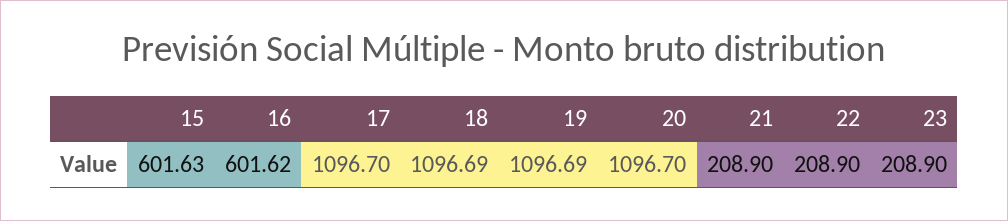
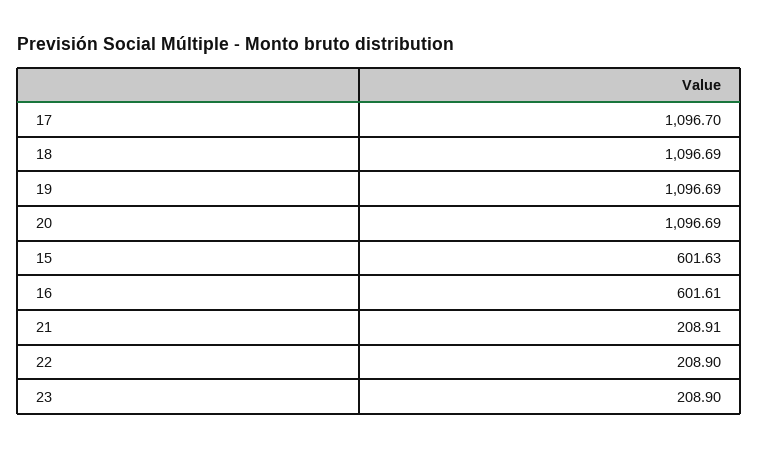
  {
    "15": 601.63,
-   "16": 601.62,
+   "16": 601.61,
    "17": 1096.7,
    "18": 1096.69,
    "19": 1096.69,
-   "20": 1096.7,
+   "20": 1096.69,
-   "21": 208.9,
+   "21": 208.91,
    "22": 208.9,
    "23": 208.9
  }

